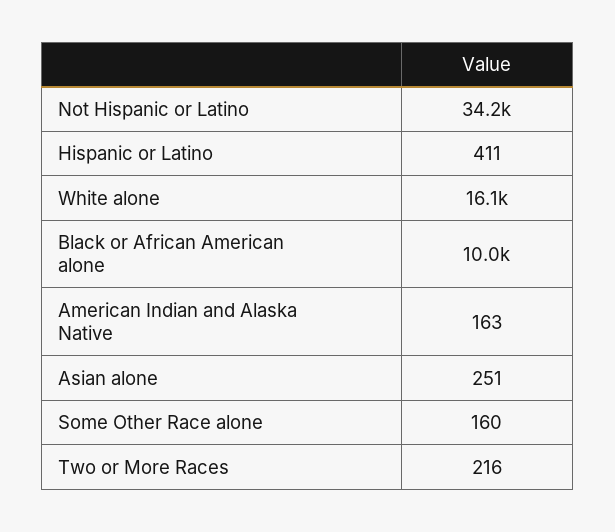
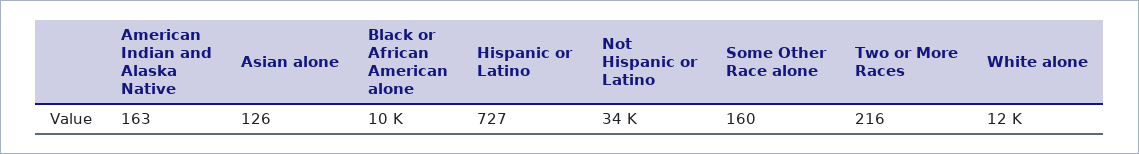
  {
    "Not Hispanic or Latino": 34200,
-   "Hispanic or Latino": 411,
+   "Hispanic or Latino": 727,
-   "White alone": 16100,
+   "White alone": 12000,
    "Black or African American alone": 10000,
    "American Indian and Alaska Native": 163,
-   "Asian alone": 251,
+   "Asian alone": 126,
    "Some Other Race alone": 160,
    "Two or More Races": 216
  }

